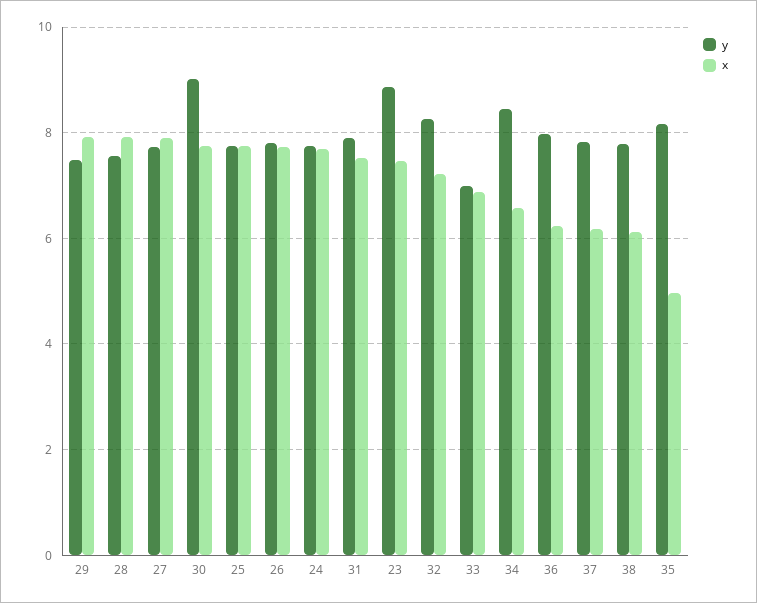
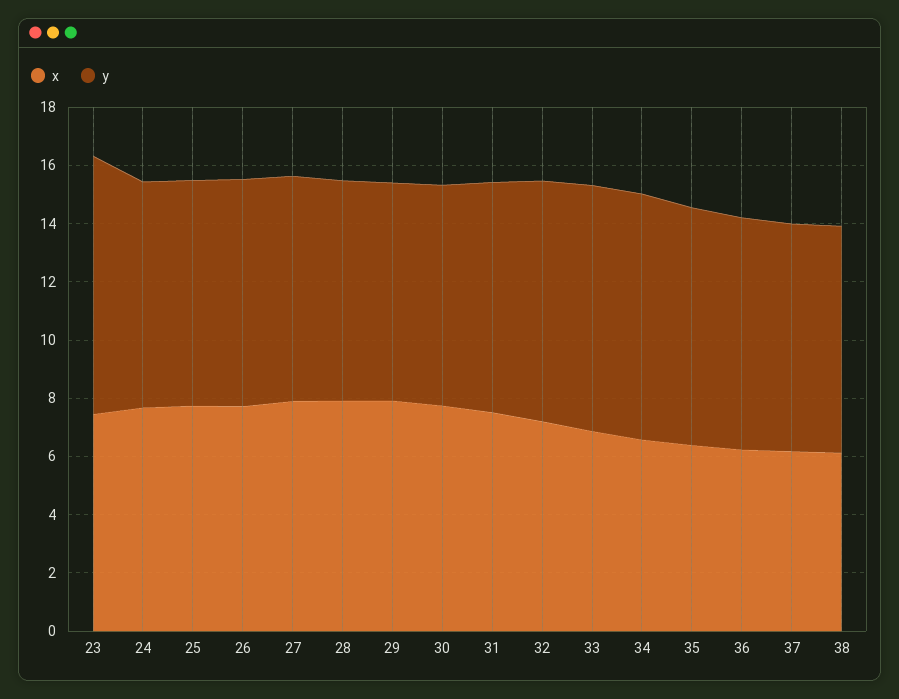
  {
    "y": {
      "29": 7.4,
      "28": 7.6,
      "27": 7.8,
-     "30": 9,
+     "30": 7.5,
      "25": 7.8,
      "26": 7.8,
      "24": 7.8,
      "31": 8,
      "23": 8.8,
      "32": 8.2,
-     "33": 7,
+     "33": 8.5,
      "34": 8.4,
      "36": 8,
      "37": 7.8,
      "38": 7.8,
      "35": 8.2
    },
    "x": {
      "29": 8,
      "28": 8,
      "27": 8,
      "30": 7.8,
      "25": 7.8,
      "26": 7.8,
      "24": 7.6,
      "31": 7.6,
      "23": 7.4,
      "32": 7.2,
      "33": 6.8,
      "34": 6.6,
      "36": 6.2,
      "37": 6.2,
      "38": 6.2,
-     "35": 5
+     "35": 6.5
    }
  }

